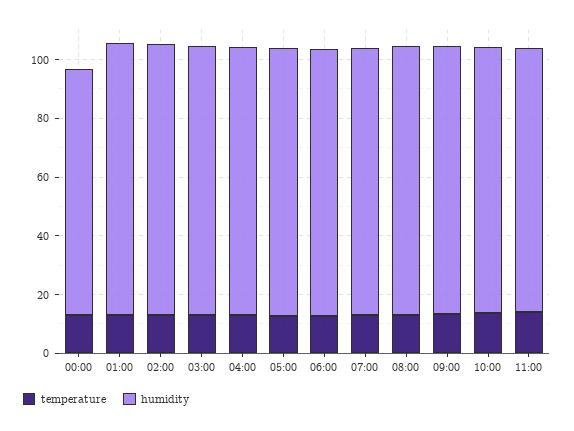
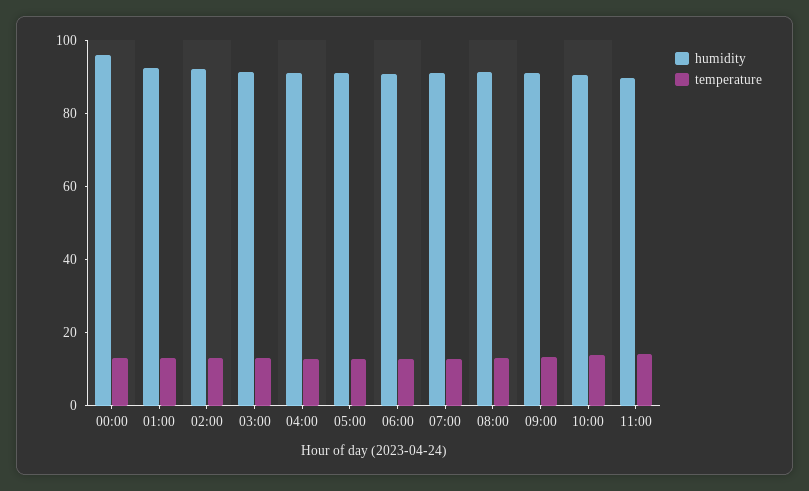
  {
    "temperature": {
      "00:00": 15,
      "01:00": 15,
      "02:00": 15,
      "03:00": 15,
      "04:00": 15,
      "05:00": 15,
      "06:00": 15,
      "07:00": 15,
      "08:00": 15,
      "09:00": 15,
      "10:00": 15,
      "11:00": 15
    },
    "humidity": {
-     "00:00": 85,
+     "00:00": 95,
      "01:00": 90,
      "02:00": 90,
      "03:00": 90,
      "04:00": 90,
      "05:00": 90,
      "06:00": 90,
      "07:00": 90,
      "08:00": 90,
      "09:00": 90,
      "10:00": 90,
      "11:00": 90
    }
  }

